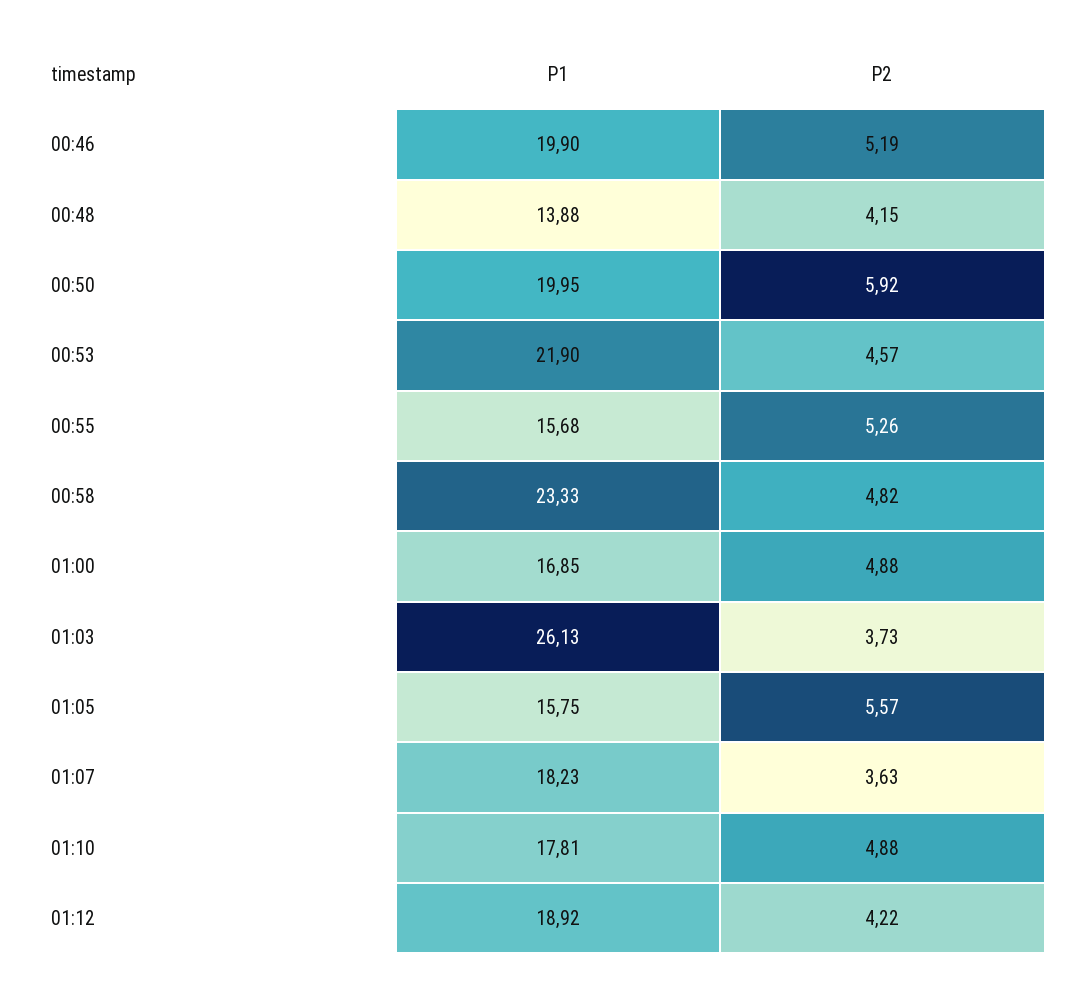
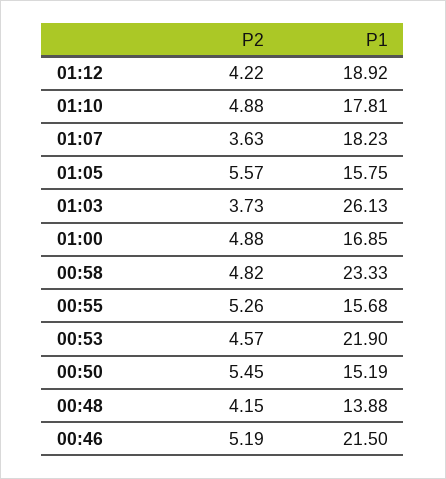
  {
    "P1": {
-     "00:46": 19.9,
+     "00:46": 21.5,
      "00:48": 13.88,
-     "00:50": 19.95,
+     "00:50": 15.19,
      "00:53": 21.9,
      "00:55": 15.68,
      "00:58": 23.33,
      "01:00": 16.85,
      "01:03": 26.13,
      "01:05": 15.75,
      "01:07": 18.23,
      "01:10": 17.81,
      "01:12": 18.92
    },
    "P2": {
      "00:46": 5.19,
      "00:48": 4.15,
-     "00:50": 5.92,
+     "00:50": 5.45,
      "00:53": 4.57,
      "00:55": 5.26,
      "00:58": 4.82,
      "01:00": 4.88,
      "01:03": 3.73,
      "01:05": 5.57,
      "01:07": 3.63,
      "01:10": 4.88,
      "01:12": 4.22
    }
  }

